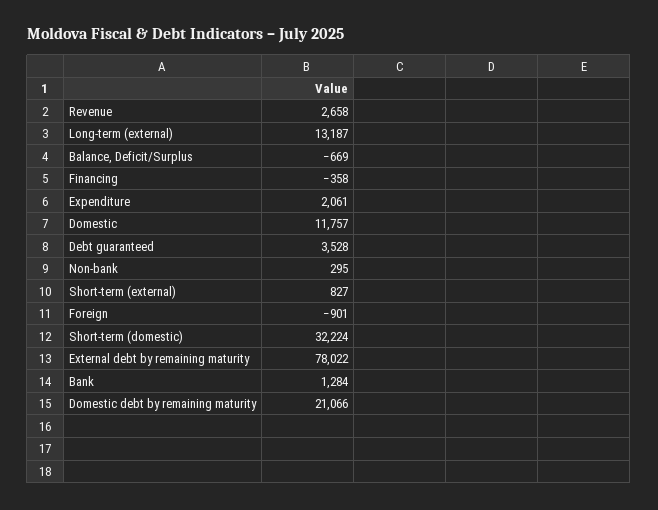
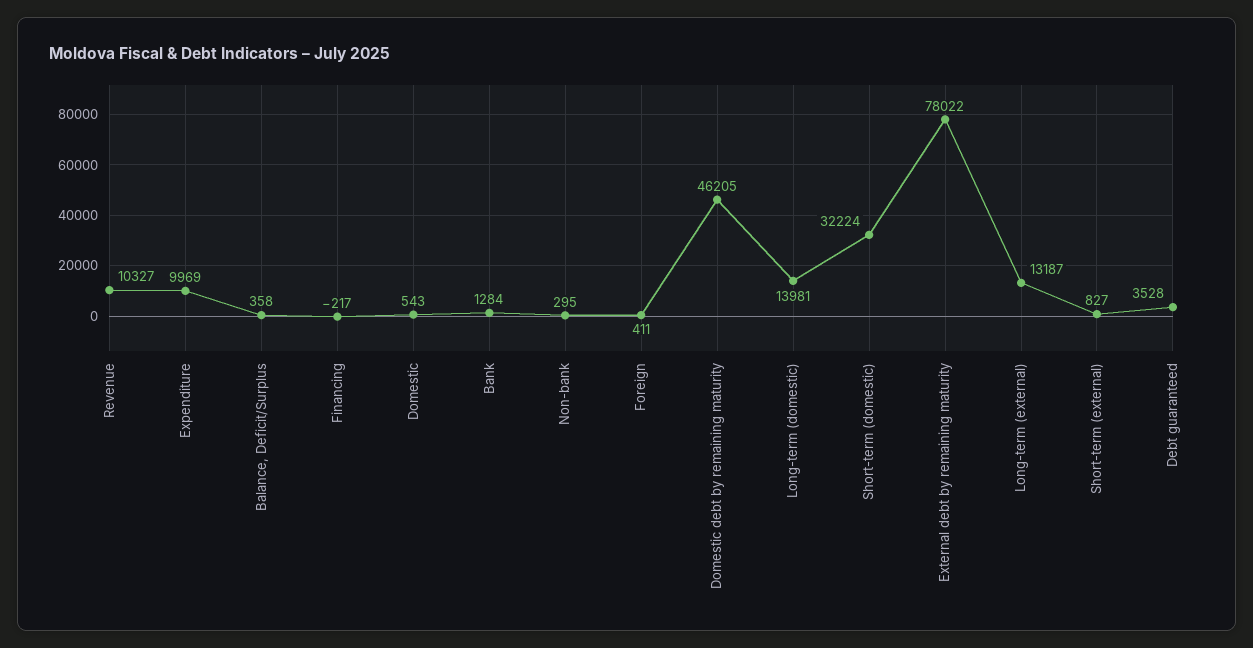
  {
-   "Revenue": 2658,
+   "Revenue": 10327,
    "Long-term (external)": 13187,
-   "Balance, Deficit/Surplus": -669,
+   "Balance, Deficit/Surplus": 358,
-   "Financing": -358,
+   "Financing": -217,
-   "Expenditure": 2061,
+   "Expenditure": 9969,
-   "Domestic": 11757,
+   "Domestic": 543,
    "Debt guaranteed": 3528,
    "Non-bank": 295,
    "Short-term (external)": 827,
-   "Foreign": -901,
+   "Foreign": 411,
    "Short-term (domestic)": 32224,
    "External debt by remaining maturity": 78022,
    "Bank": 1284,
-   "Domestic debt by remaining maturity": 21066
+   "Domestic debt by remaining maturity": 46205,
+   "Long-term (domestic)": 13981
  }

